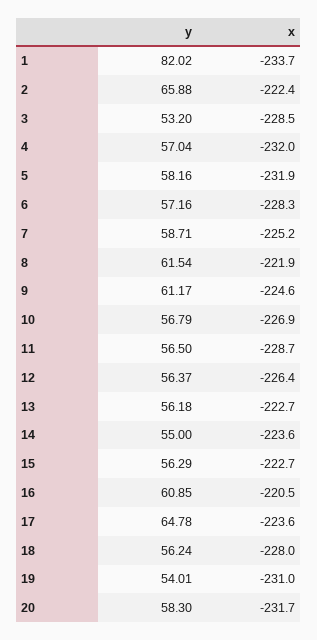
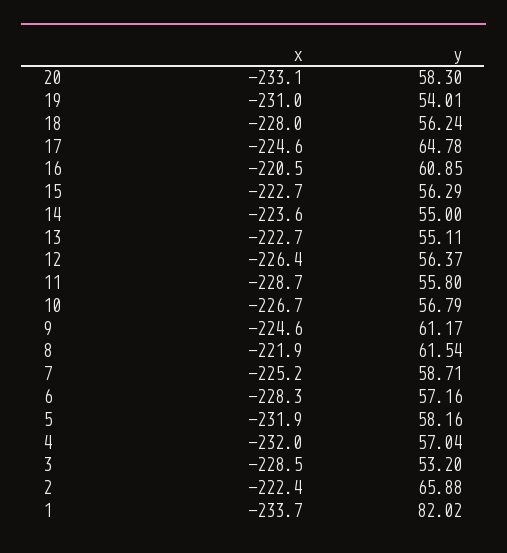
  {
    "y": {
      "1": 82.02,
      "2": 65.88,
      "3": 53.2,
      "4": 57.04,
      "5": 58.16,
      "6": 57.16,
      "7": 58.71,
      "8": 61.54,
      "9": 61.17,
      "10": 56.79,
-     "11": 56.5,
+     "11": 55.8,
      "12": 56.37,
-     "13": 56.18,
+     "13": 55.11,
      "14": 55,
      "15": 56.29,
      "16": 60.85,
      "17": 64.78,
      "18": 56.24,
      "19": 54.01,
      "20": 58.3
    },
    "x": {
      "1": -233.7,
      "2": -222.4,
      "3": -228.5,
      "4": -232,
      "5": -231.9,
      "6": -228.3,
      "7": -225.2,
      "8": -221.9,
      "9": -224.6,
-     "10": -226.9,
+     "10": -226.7,
      "11": -228.7,
      "12": -226.4,
      "13": -222.7,
      "14": -223.6,
      "15": -222.7,
      "16": -220.5,
-     "17": -223.6,
+     "17": -224.6,
      "18": -228,
      "19": -231,
-     "20": -231.7
+     "20": -233.1
    }
  }

